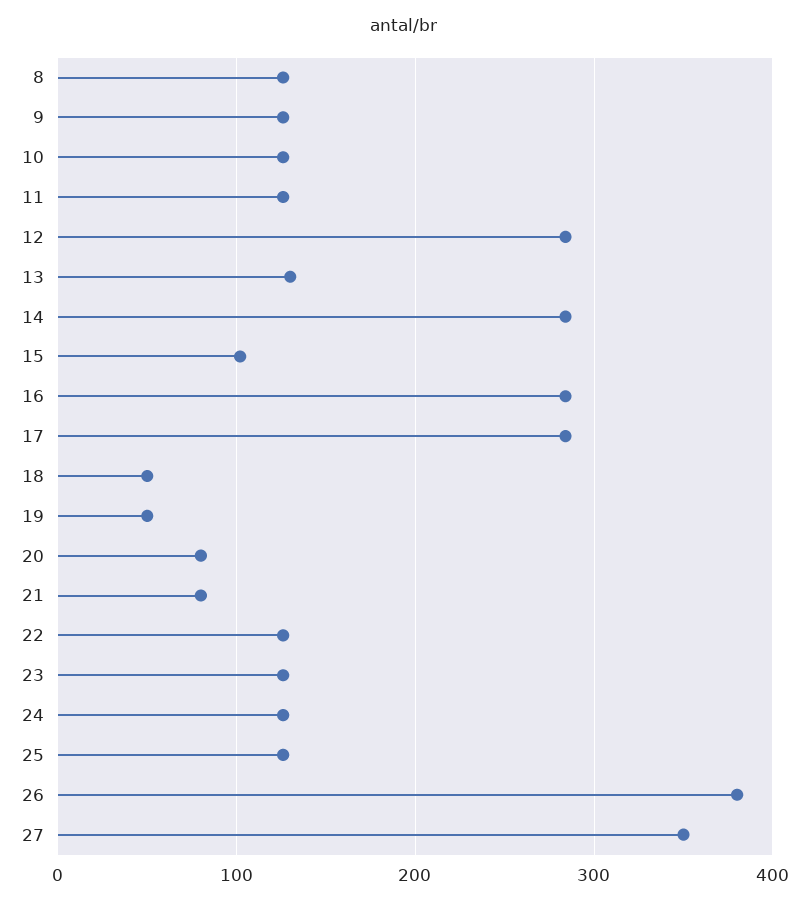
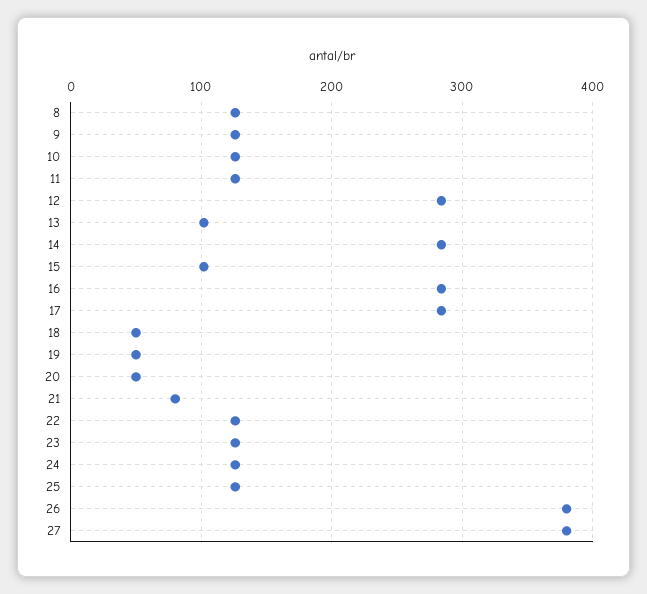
  {
    "8": 130,
    "9": 130,
    "10": 130,
    "11": 130,
    "12": 280,
-   "13": 130,
+   "13": 100,
    "14": 280,
    "15": 100,
    "16": 280,
    "17": 280,
    "18": 50,
    "19": 50,
-   "20": 80,
+   "20": 50,
    "21": 80,
    "22": 130,
    "23": 130,
    "24": 130,
    "25": 130,
    "26": 380,
-   "27": 350
+   "27": 380
  }

